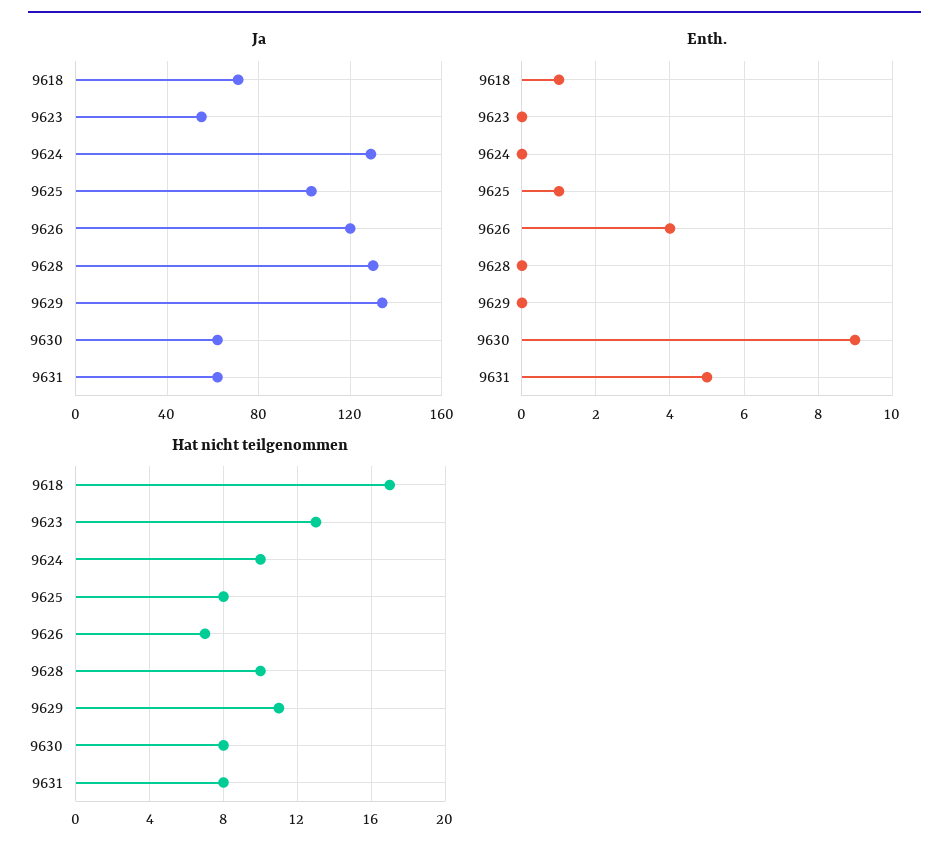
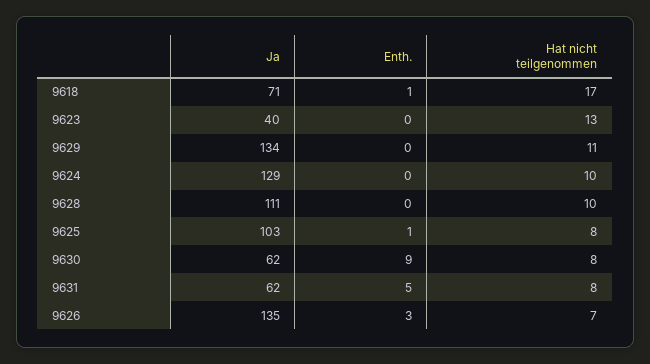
  {
    "Ja": {
      "9618": 71,
-     "9623": 55,
+     "9623": 40,
      "9624": 129,
      "9625": 103,
-     "9626": 120,
+     "9626": 135,
-     "9628": 130,
+     "9628": 111,
      "9629": 134,
      "9630": 62,
      "9631": 62
    },
    "Enth.": {
      "9618": 1,
      "9623": 0,
      "9624": 0,
      "9625": 1,
-     "9626": 4,
+     "9626": 3,
      "9628": 0,
      "9629": 0,
      "9630": 9,
      "9631": 5
    },
    "Hat nicht teilgenommen": {
      "9618": 17,
      "9623": 13,
      "9624": 10,
      "9625": 8,
      "9626": 7,
      "9628": 10,
      "9629": 11,
      "9630": 8,
      "9631": 8
    }
  }

